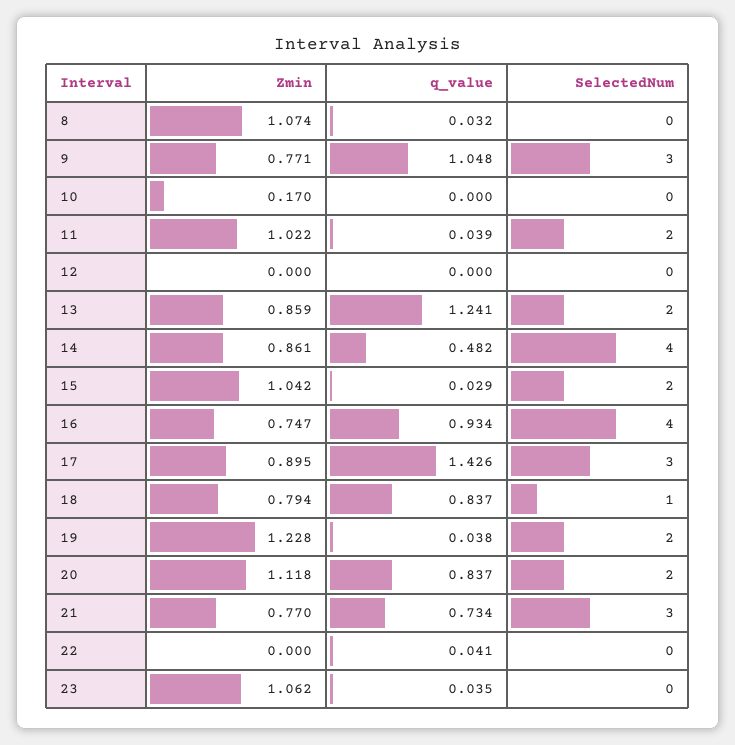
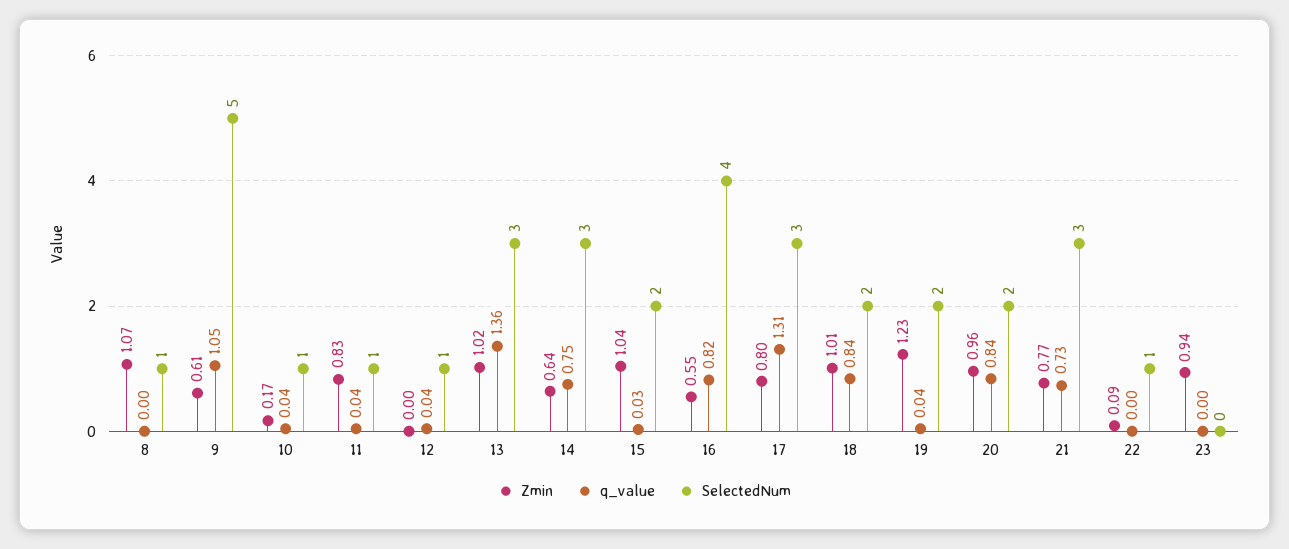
  {
    "Zmin": {
      "8": 1.074,
-     "9": 0.771,
+     "9": 0.61,
      "10": 0.17,
-     "11": 1.022,
+     "11": 0.83,
      "12": 0,
-     "13": 0.859,
+     "13": 1.02,
-     "14": 0.861,
+     "14": 0.64,
      "15": 1.042,
-     "16": 0.747,
+     "16": 0.55,
-     "17": 0.895,
+     "17": 0.8,
-     "18": 0.794,
+     "18": 1.01,
      "19": 1.228,
-     "20": 1.118,
+     "20": 0.96,
      "21": 0.77,
-     "22": 0,
+     "22": 0.09,
-     "23": 1.062
+     "23": 0.94
    },
    "q_value": {
-     "8": 0.032,
+     "8": 0,
      "9": 1.048,
-     "10": 0,
+     "10": 0.04,
      "11": 0.039,
-     "12": 0,
+     "12": 0.04,
-     "13": 1.241,
+     "13": 1.36,
-     "14": 0.482,
+     "14": 0.75,
      "15": 0.029,
-     "16": 0.934,
+     "16": 0.82,
-     "17": 1.426,
+     "17": 1.31,
      "18": 0.837,
      "19": 0.038,
      "20": 0.837,
      "21": 0.734,
-     "22": 0.041,
+     "22": 0,
-     "23": 0.035
+     "23": 0
    },
    "SelectedNum": {
-     "8": 0,
+     "8": 1,
-     "9": 3,
+     "9": 5,
-     "10": 0,
+     "10": 1,
-     "11": 2,
+     "11": 1,
-     "12": 0,
+     "12": 1,
-     "13": 2,
+     "13": 3,
-     "14": 4,
+     "14": 3,
      "15": 2,
      "16": 4,
      "17": 3,
-     "18": 1,
+     "18": 2,
      "19": 2,
      "20": 2,
      "21": 3,
-     "22": 0,
+     "22": 1,
      "23": 0
    }
  }

